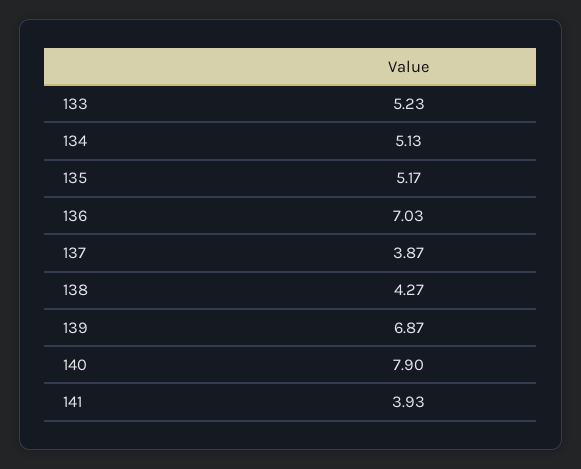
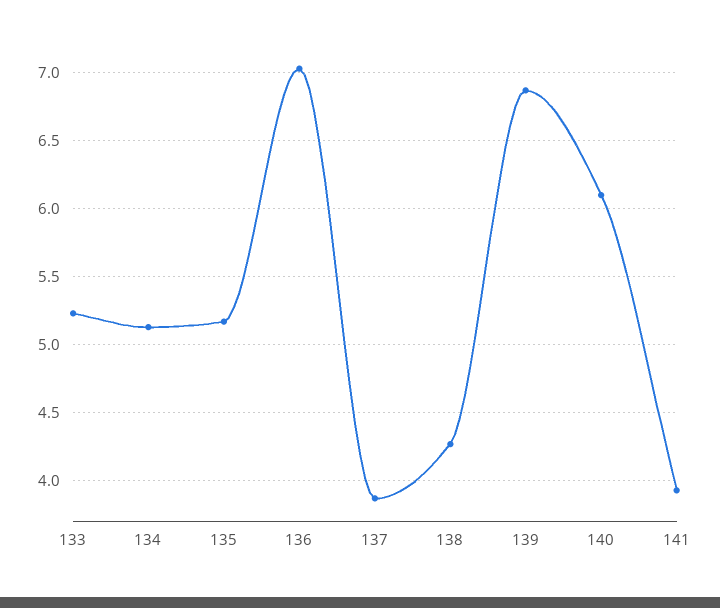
  {
    "133": 5.23,
    "134": 5.13,
    "135": 5.17,
    "136": 7.03,
    "137": 3.87,
    "138": 4.27,
    "139": 6.87,
-   "140": 7.9,
+   "140": 6.1,
    "141": 3.93
  }

